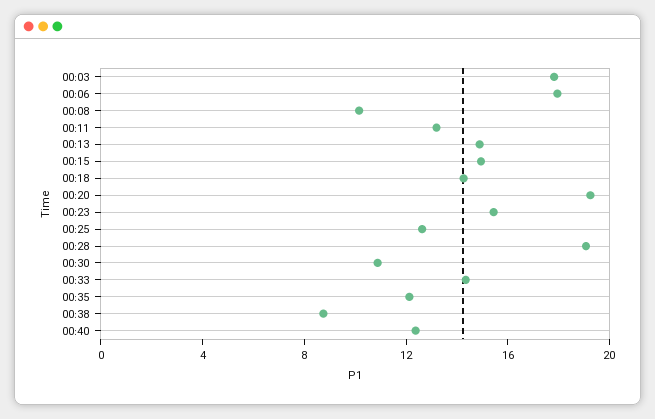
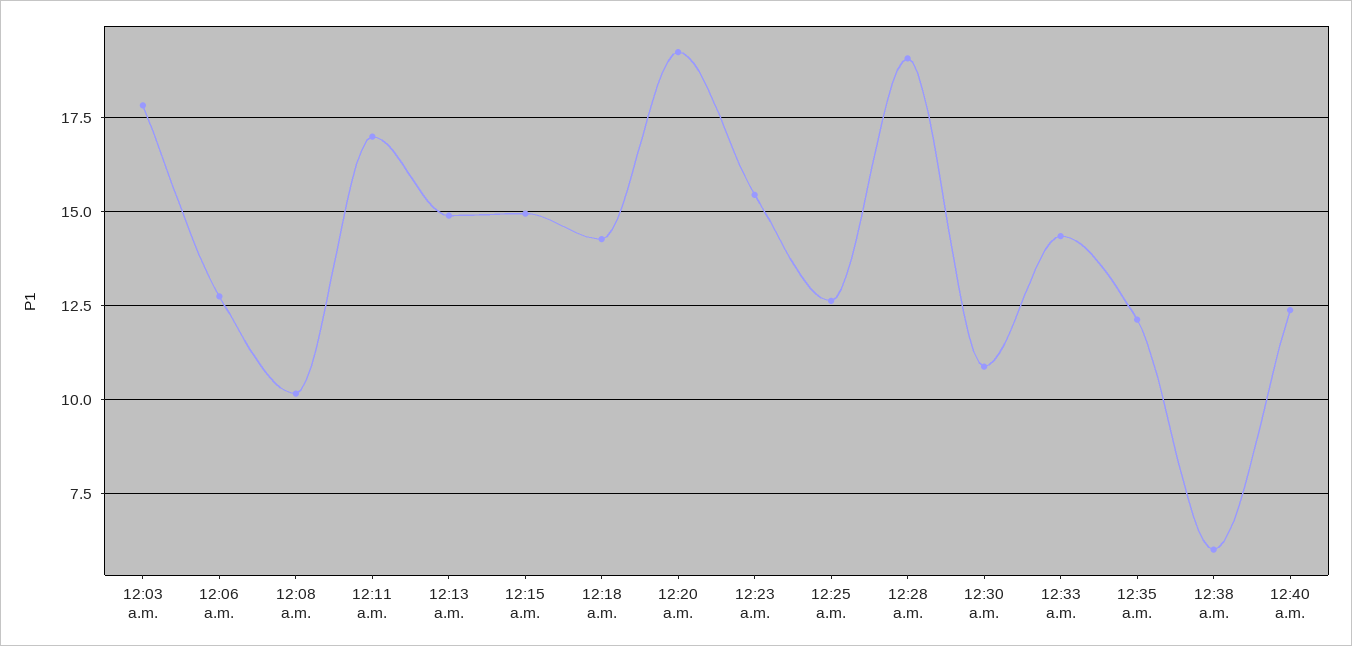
  {
    "00:03": 17.75,
-   "00:06": 18,
+   "00:06": 12.75,
    "00:08": 10.25,
-   "00:11": 13,
+   "00:11": 17,
    "00:13": 15,
    "00:15": 15,
    "00:18": 14.25,
    "00:20": 19.25,
    "00:23": 15.5,
    "00:25": 12.75,
    "00:28": 19,
    "00:30": 11,
    "00:33": 14.25,
    "00:35": 12.25,
-   "00:38": 9,
+   "00:38": 6,
    "00:40": 12.5
  }

